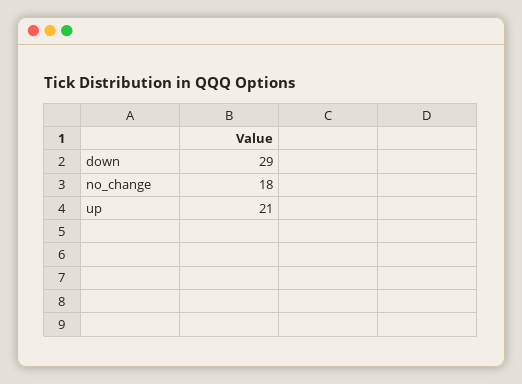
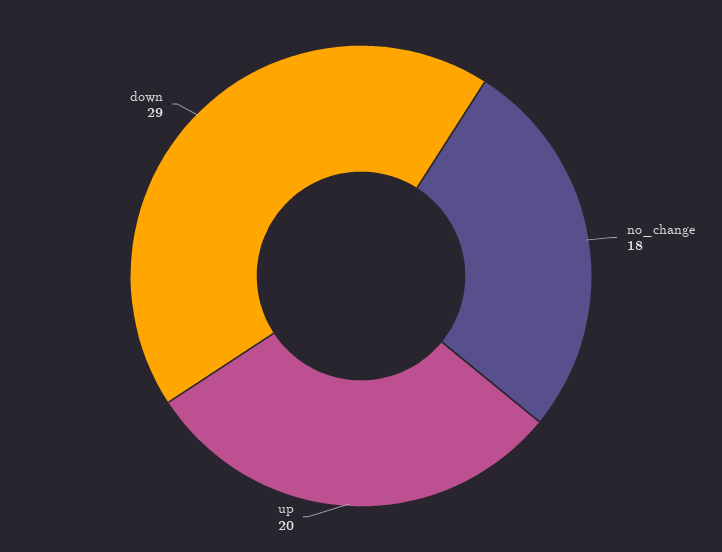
  {
    "down": 29,
    "no_change": 18,
-   "up": 21
+   "up": 20
  }

